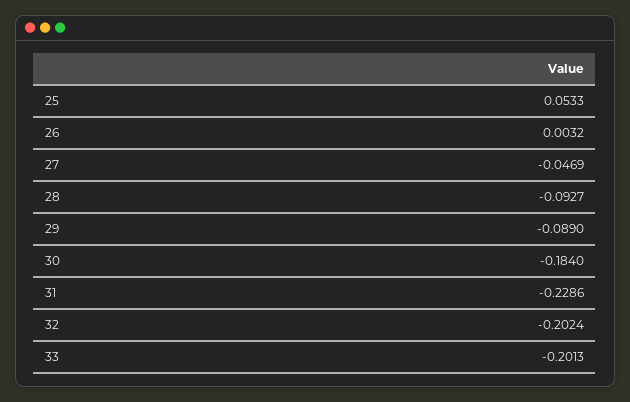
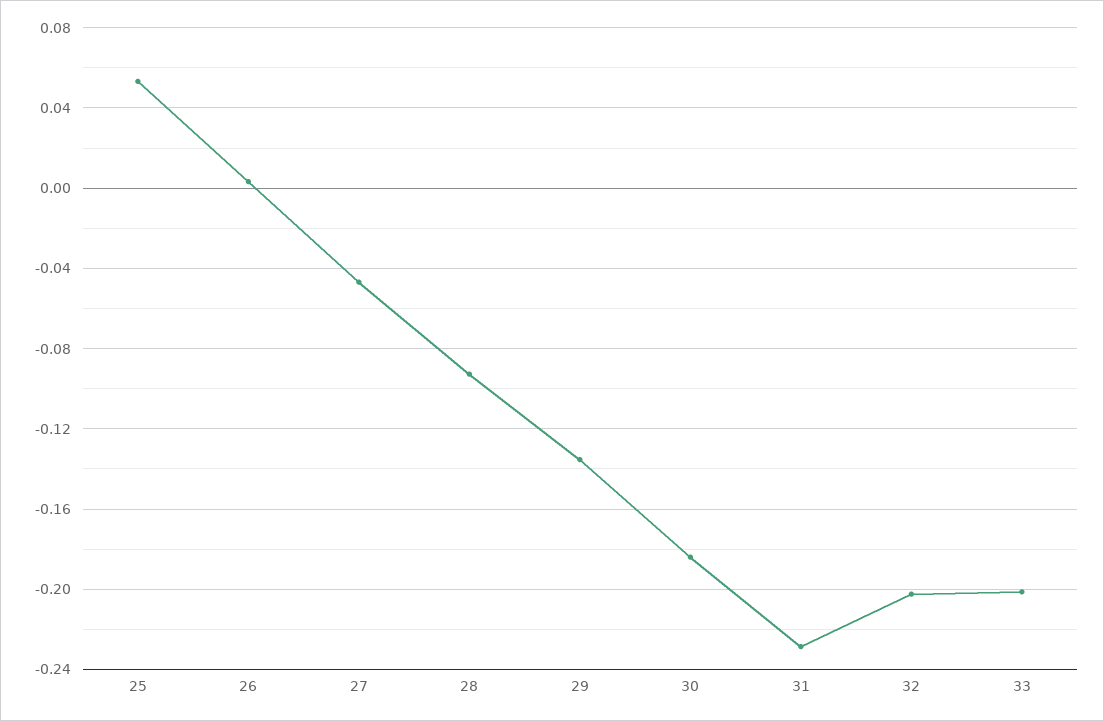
  {
    "25": 0.0533,
    "26": 0.0032,
    "27": -0.0469,
    "28": -0.0927,
-   "29": -0.089,
+   "29": -0.135,
    "30": -0.184,
    "31": -0.2286,
    "32": -0.2024,
    "33": -0.2013
  }

